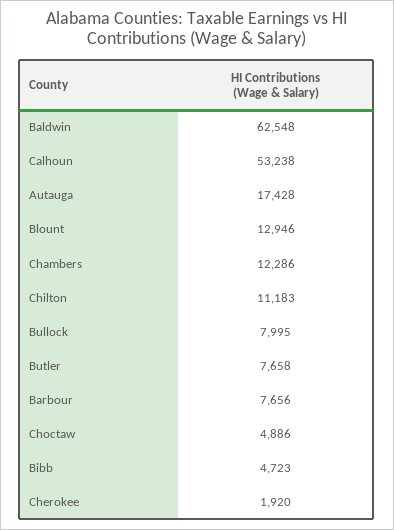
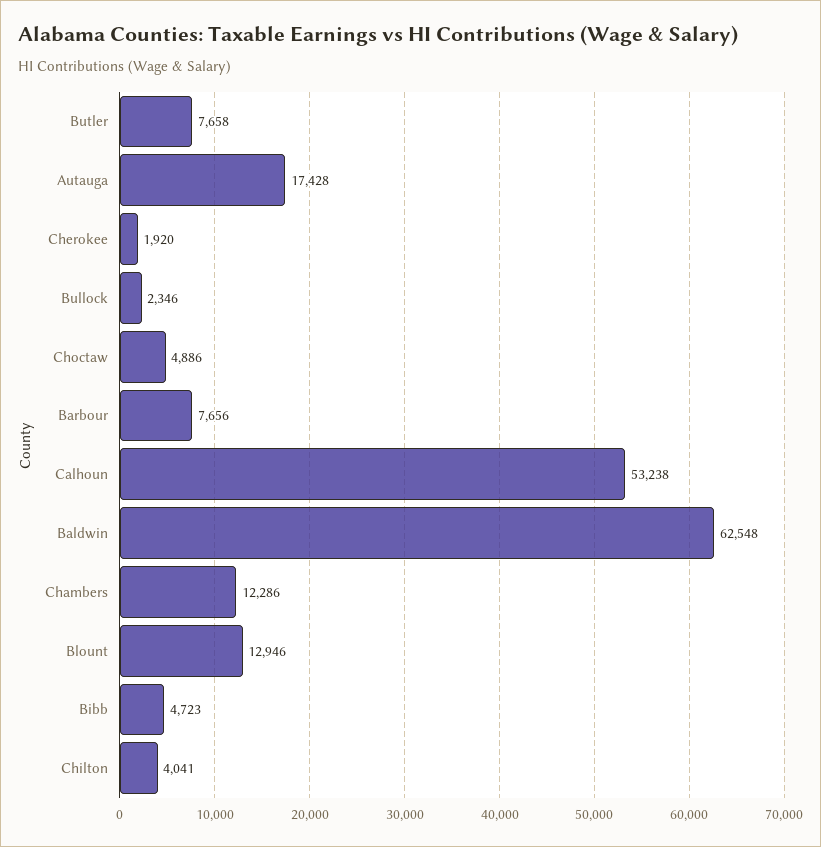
  {
    "Baldwin": 62548,
    "Calhoun": 53238,
    "Autauga": 17428,
    "Blount": 12946,
    "Chambers": 12286,
-   "Chilton": 11183,
+   "Chilton": 4041,
-   "Bullock": 7995,
+   "Bullock": 2346,
    "Butler": 7658,
    "Barbour": 7656,
    "Choctaw": 4886,
    "Bibb": 4723,
    "Cherokee": 1920
  }

